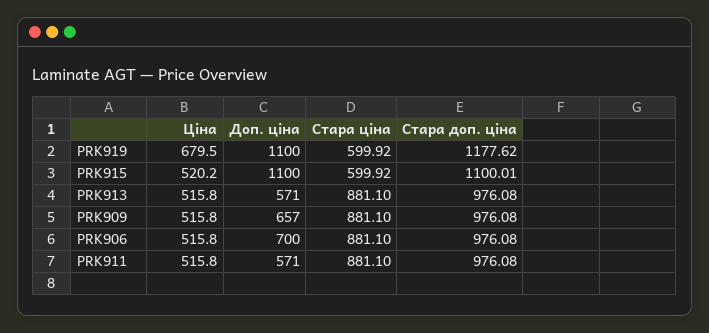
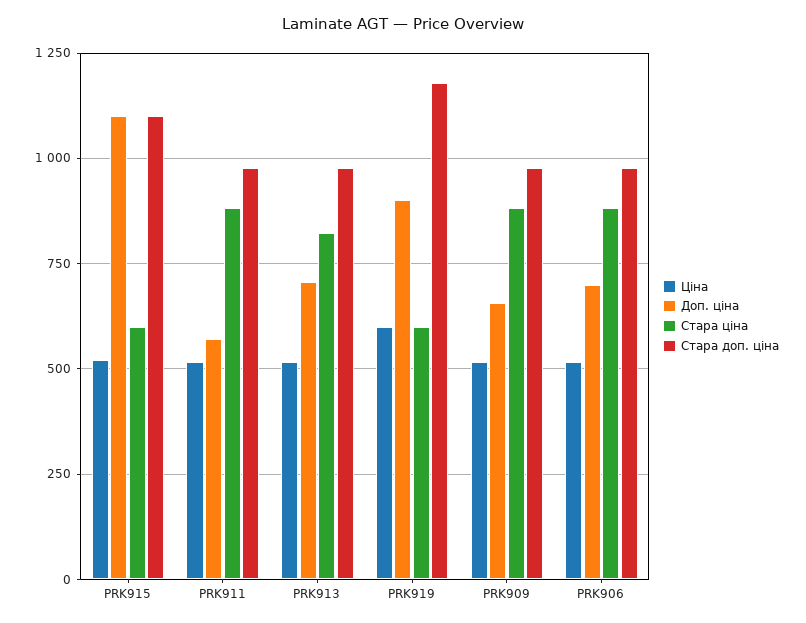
  {
    "Ціна": {
-     "PRK919": 679.5,
+     "PRK919": 600,
      "PRK915": 520.2,
      "PRK913": 515.8,
      "PRK909": 515.8,
      "PRK906": 515.8,
      "PRK911": 515.8
    },
    "Доп. ціна": {
-     "PRK919": 1100,
+     "PRK919": 900,
      "PRK915": 1100,
-     "PRK913": 571,
+     "PRK913": 700,
      "PRK909": 657,
      "PRK906": 700,
      "PRK911": 571
    },
    "Стара ціна": {
      "PRK919": 599.92,
      "PRK915": 599.92,
-     "PRK913": 881.1,
+     "PRK913": 825,
      "PRK909": 881.1,
      "PRK906": 881.1,
      "PRK911": 881.1
    },
    "Стара доп. ціна": {
      "PRK919": 1177.62,
      "PRK915": 1100.01,
      "PRK913": 976.08,
      "PRK909": 976.08,
      "PRK906": 976.08,
      "PRK911": 976.08
    }
  }

